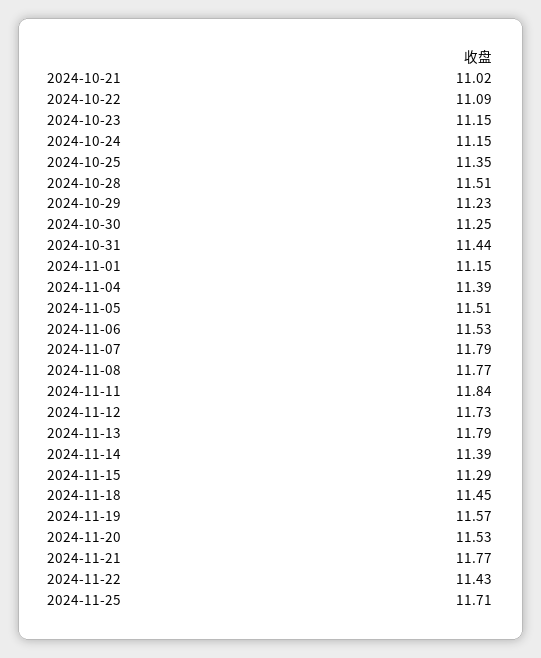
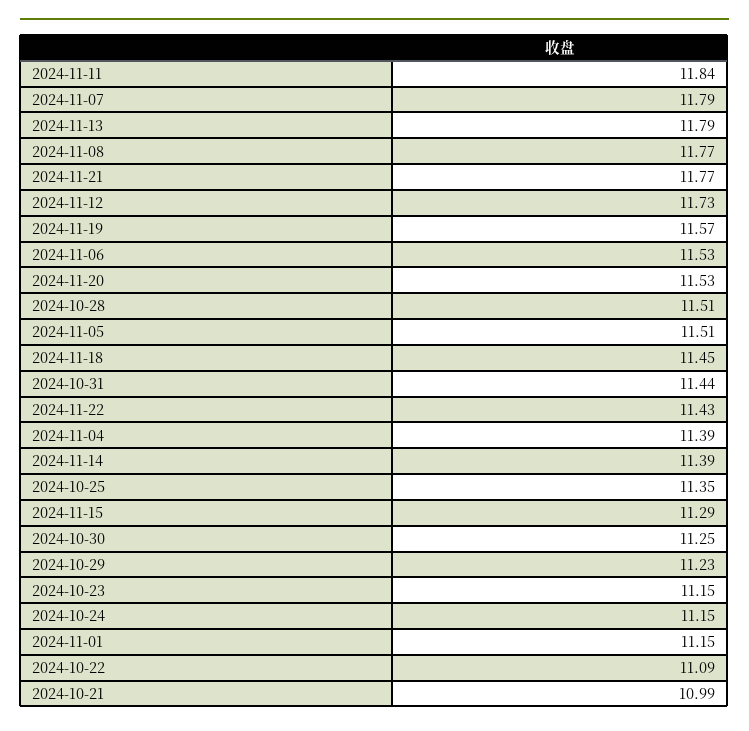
  {
-   "2024-10-21": 11.02,
+   "2024-10-21": 10.99,
    "2024-10-22": 11.09,
    "2024-10-23": 11.15,
    "2024-10-24": 11.15,
    "2024-10-25": 11.35,
    "2024-10-28": 11.51,
    "2024-10-29": 11.23,
    "2024-10-30": 11.25,
    "2024-10-31": 11.44,
    "2024-11-01": 11.15,
    "2024-11-04": 11.39,
    "2024-11-05": 11.51,
    "2024-11-06": 11.53,
    "2024-11-07": 11.79,
    "2024-11-08": 11.77,
    "2024-11-11": 11.84,
    "2024-11-12": 11.73,
    "2024-11-13": 11.79,
    "2024-11-14": 11.39,
    "2024-11-15": 11.29,
    "2024-11-18": 11.45,
    "2024-11-19": 11.57,
    "2024-11-20": 11.53,
    "2024-11-21": 11.77,
-   "2024-11-22": 11.43,
+   "2024-11-22": 11.43
-   "2024-11-25": 11.71
  }

